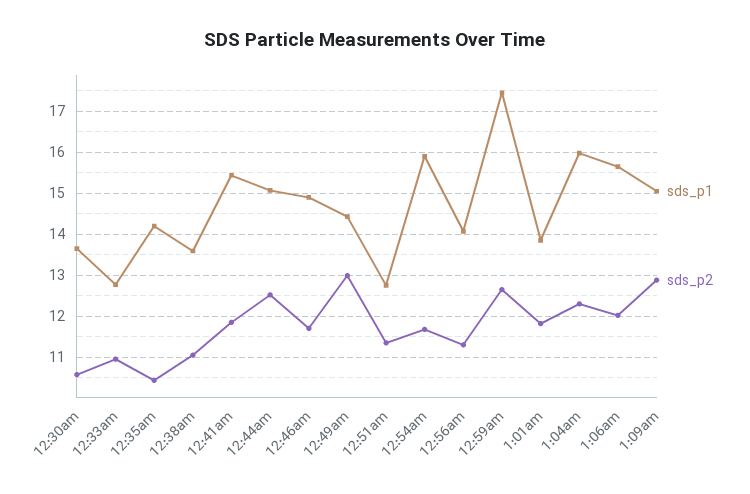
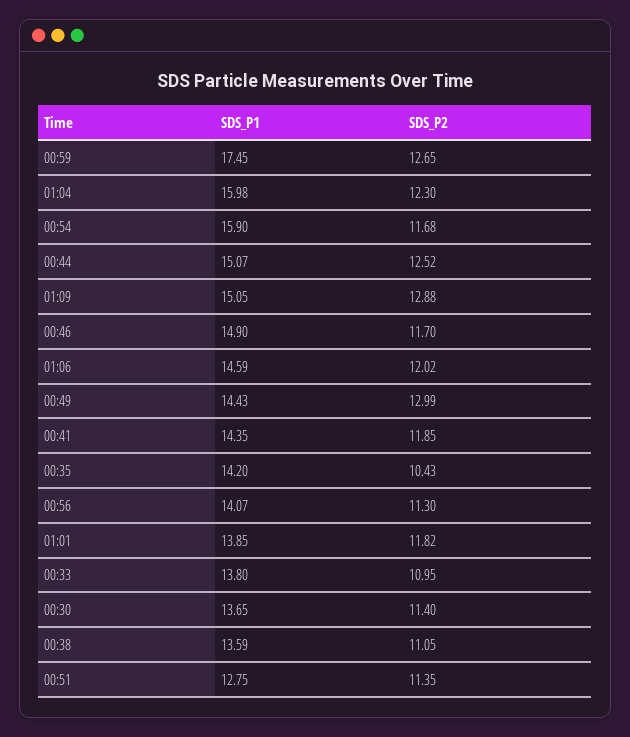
  {
    "sds_p1": {
      "12:30am": 13.65,
-     "12:33am": 12.8,
+     "12:33am": 13.8,
      "12:35am": 14.2,
      "12:38am": 13.59,
-     "12:41am": 15.4,
+     "12:41am": 14.35,
      "12:44am": 15.07,
      "12:46am": 14.9,
      "12:49am": 14.43,
      "12:51am": 12.75,
      "12:54am": 15.9,
      "12:56am": 14.07,
      "12:59am": 17.45,
      "1:01am": 13.85,
      "1:04am": 15.98,
-     "1:06am": 15.6,
+     "1:06am": 14.59,
      "1:09am": 15.05
    },
    "sds_p2": {
-     "12:30am": 10.6,
+     "12:30am": 11.4,
      "12:33am": 10.95,
      "12:35am": 10.43,
      "12:38am": 11.05,
      "12:41am": 11.85,
      "12:44am": 12.52,
      "12:46am": 11.7,
      "12:49am": 12.99,
      "12:51am": 11.35,
      "12:54am": 11.68,
      "12:56am": 11.3,
      "12:59am": 12.65,
      "1:01am": 11.82,
      "1:04am": 12.3,
      "1:06am": 12.02,
      "1:09am": 12.88
    }
  }

